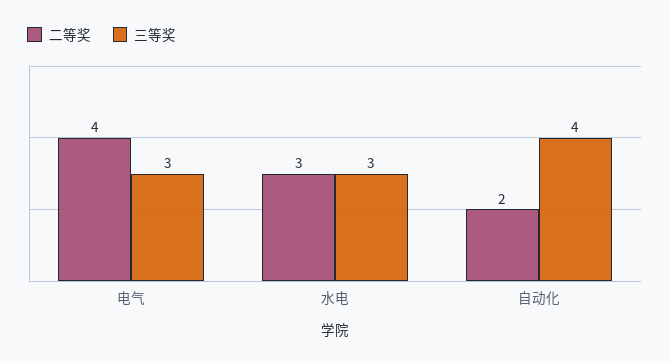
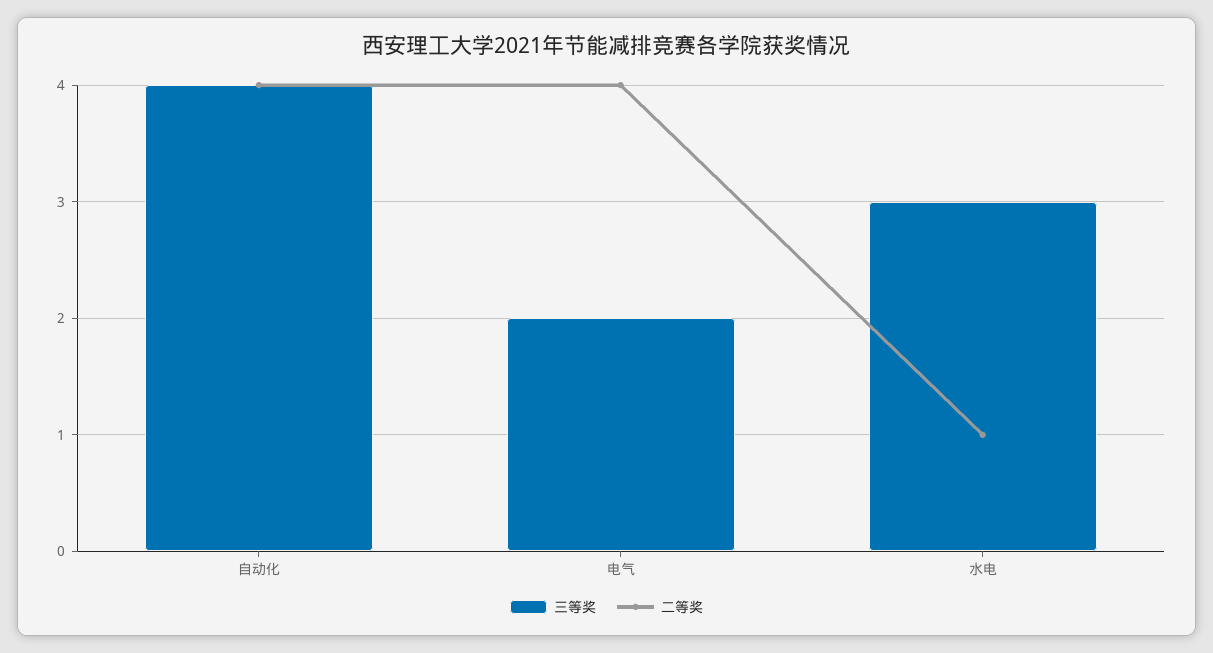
  {
    "二等奖": {
      "电气": 4,
-     "水电": 3,
+     "水电": 1,
-     "自动化": 2
+     "自动化": 4
    },
    "三等奖": {
-     "电气": 3,
+     "电气": 2,
      "水电": 3,
      "自动化": 4
    }
  }

